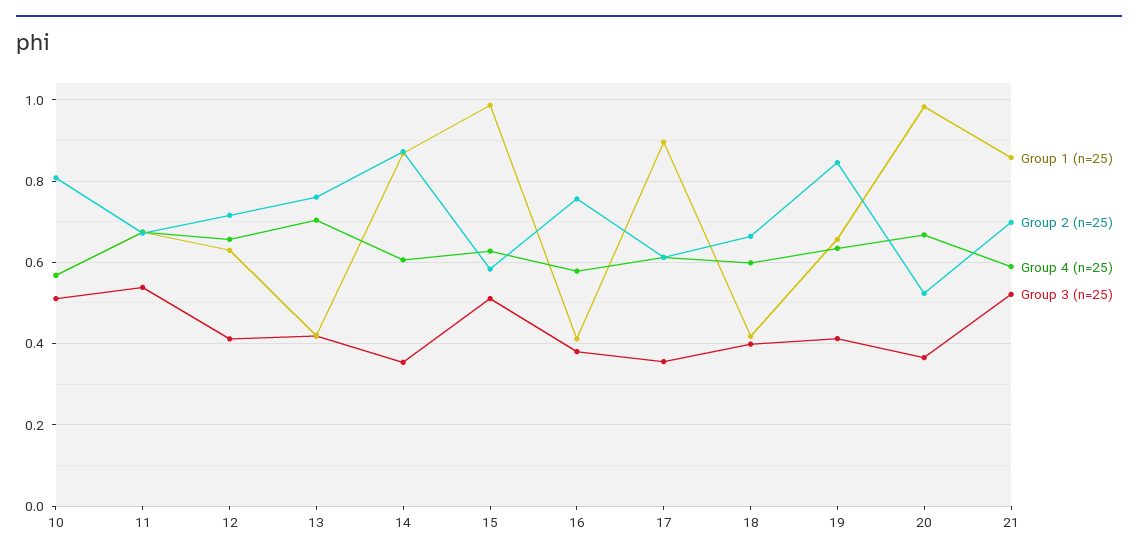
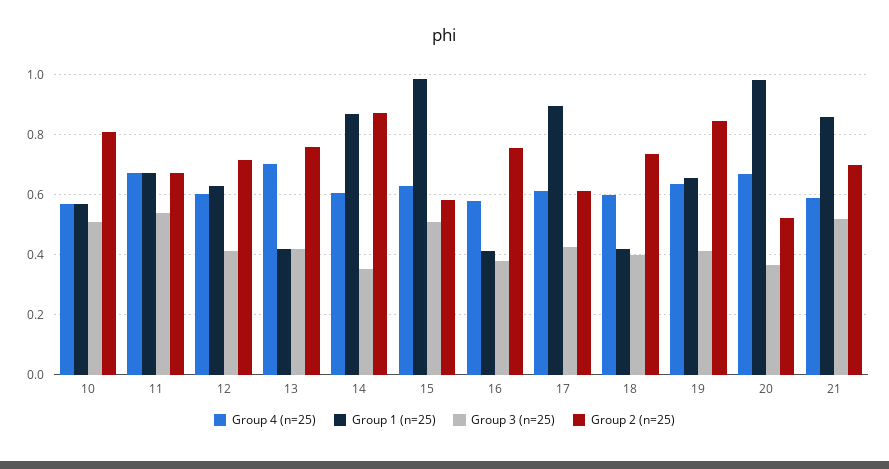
  {
    "Group 1 (n=25)": {
      "10": 0.56,
      "11": 0.68,
      "12": 0.62,
      "13": 0.42,
      "14": 0.86,
      "15": 0.98,
      "16": 0.42,
      "17": 0.9,
      "18": 0.42,
      "19": 0.66,
      "20": 0.98,
      "21": 0.86
    },
    "Group 2 (n=25)": {
      "10": 0.8,
      "11": 0.68,
      "12": 0.72,
      "13": 0.76,
      "14": 0.88,
      "15": 0.58,
      "16": 0.76,
      "17": 0.62,
-     "18": 0.66,
+     "18": 0.74,
      "19": 0.84,
      "20": 0.52,
      "21": 0.7
    },
    "Group 4 (n=25)": {
      "10": 0.56,
      "11": 0.68,
-     "12": 0.66,
+     "12": 0.6,
      "13": 0.7,
      "14": 0.6,
      "15": 0.62,
      "16": 0.58,
      "17": 0.62,
      "18": 0.6,
      "19": 0.64,
      "20": 0.66,
      "21": 0.58
    },
    "Group 3 (n=25)": {
      "10": 0.52,
      "11": 0.54,
      "12": 0.42,
      "13": 0.42,
      "14": 0.36,
      "15": 0.52,
      "16": 0.38,
-     "17": 0.36,
+     "17": 0.42,
      "18": 0.4,
      "19": 0.42,
      "20": 0.36,
      "21": 0.52
    }
  }

